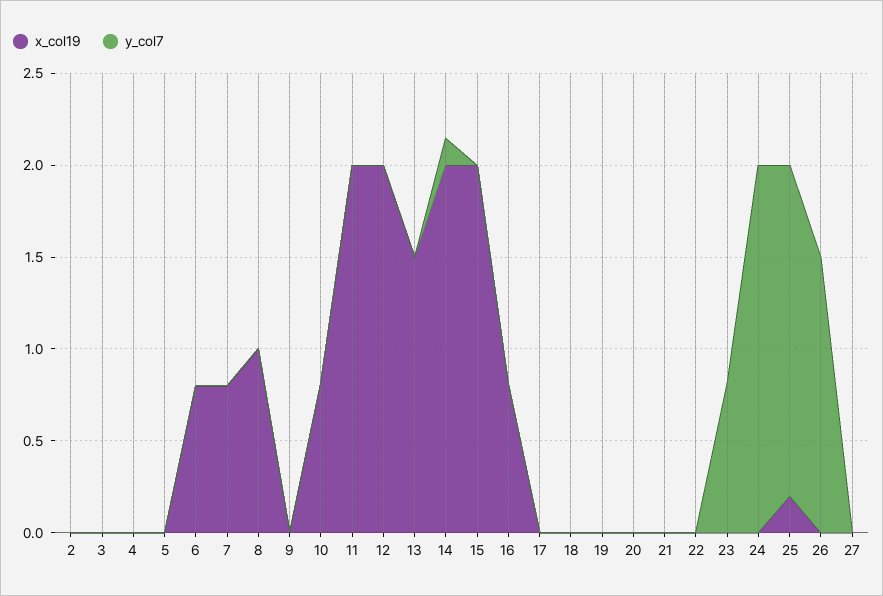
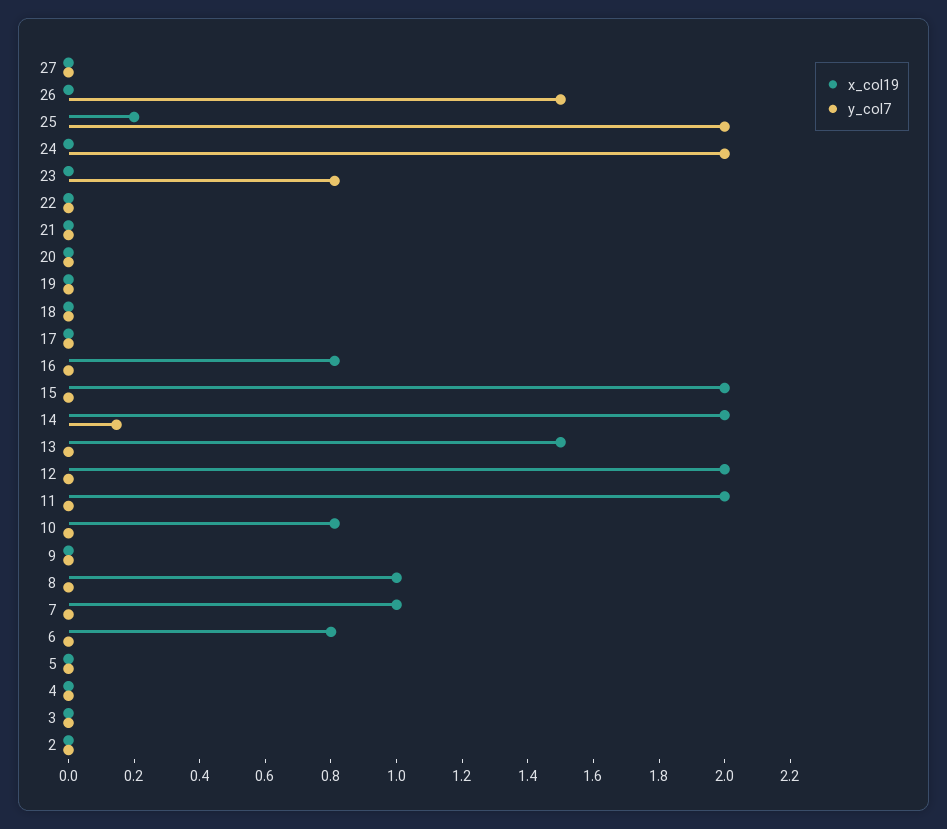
  {
    "x_col19": {
      "2": 0,
      "3": 0,
      "4": 0,
      "5": 0,
      "6": 0.8,
-     "7": 0.8,
+     "7": 1,
      "8": 1,
      "9": 0,
      "10": 0.8,
      "11": 2,
      "12": 2,
      "13": 1.5,
      "14": 2,
      "15": 2,
      "16": 0.8,
      "17": 0,
      "18": 0,
      "19": 0,
      "20": 0,
      "21": 0,
      "22": 0,
      "23": 0,
      "24": 0,
      "25": 0.2,
      "26": 0,
      "27": 0
    },
    "y_col7": {
      "2": 0,
      "3": 0,
      "4": 0,
      "5": 0,
      "6": 0,
      "7": 0,
      "8": 0,
      "9": 0,
      "10": 0,
      "11": 0,
      "12": 0,
      "13": 0,
      "14": 0.15,
      "15": 0,
      "16": 0,
      "17": 0,
      "18": 0,
      "19": 0,
      "20": 0,
      "21": 0,
      "22": 0,
      "23": 0.8,
      "24": 2,
-     "25": 1.8,
+     "25": 2,
      "26": 1.5,
      "27": 0
    }
  }

